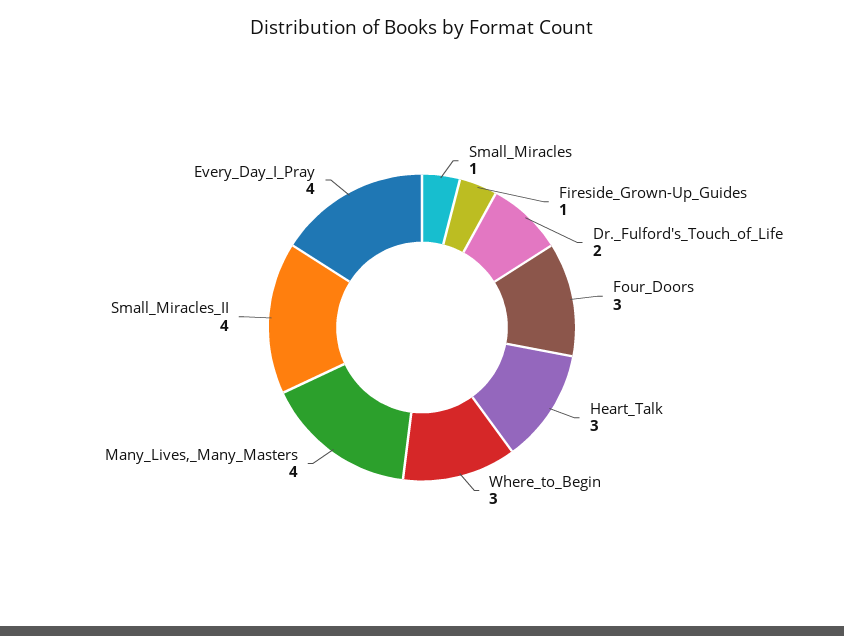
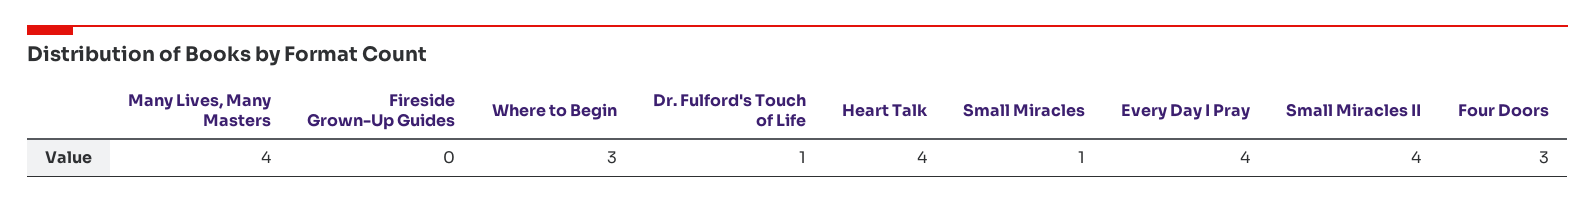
  {
    "Small_Miracles": 1,
-   "Fireside_Grown-Up_Guides": 1,
+   "Fireside_Grown-Up_Guides": 0,
-   "Dr._Fulford's_Touch_of_Life": 2,
+   "Dr._Fulford's_Touch_of_Life": 1,
    "Four_Doors": 3,
-   "Heart_Talk": 3,
+   "Heart_Talk": 4,
    "Where_to_Begin": 3,
    "Many_Lives,_Many_Masters": 4,
    "Small_Miracles_II": 4,
    "Every_Day_I_Pray": 4
  }

